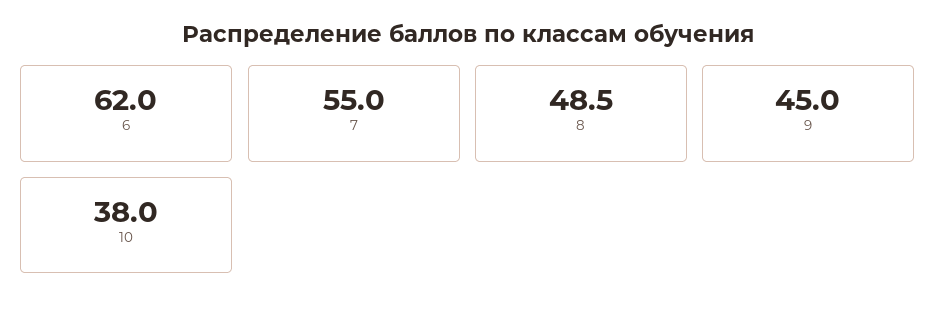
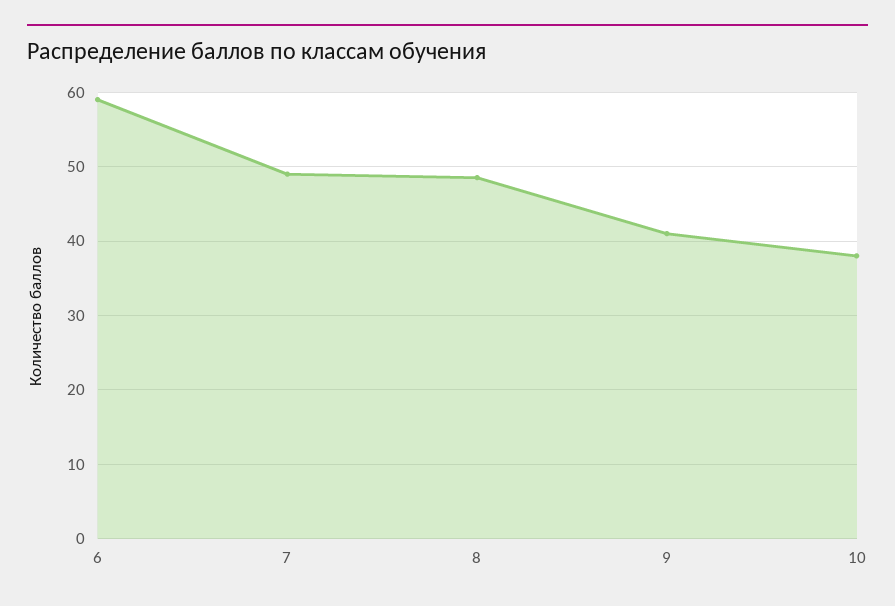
  {
-   "6": 62,
+   "6": 59,
-   "7": 55,
+   "7": 49,
    "8": 48.5,
-   "9": 45,
+   "9": 41,
    "10": 38
  }

